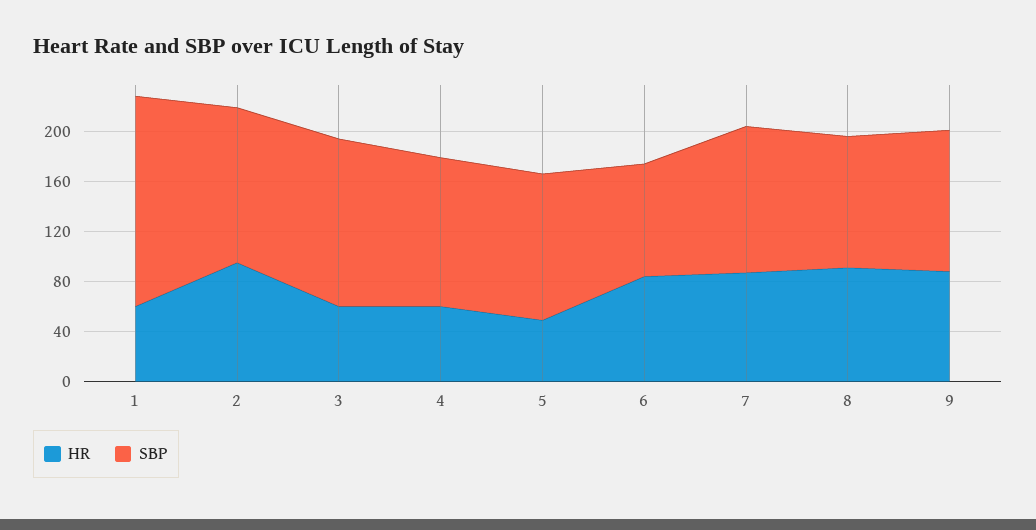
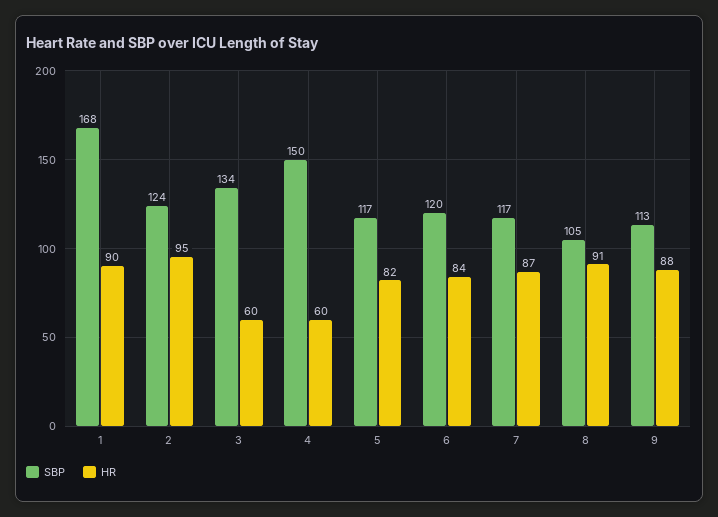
  {
    "HR": {
-     "1": 60,
+     "1": 90,
      "2": 95,
      "3": 60,
      "4": 60,
-     "5": 50,
+     "5": 82,
      "6": 84,
      "7": 87,
      "8": 91,
      "9": 88
    },
    "SBP": {
      "1": 168,
      "2": 124,
      "3": 134,
-     "4": 120,
+     "4": 150,
      "5": 117,
-     "6": 90,
+     "6": 120,
      "7": 117,
      "8": 105,
      "9": 113
    }
  }

